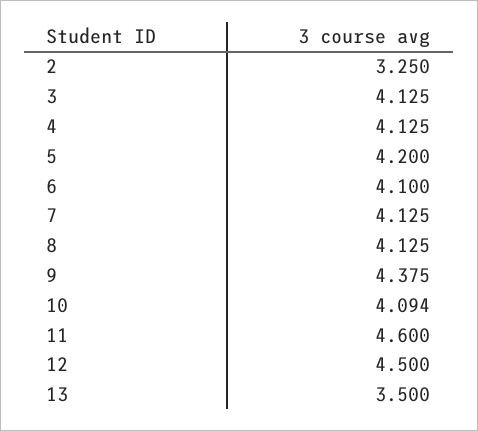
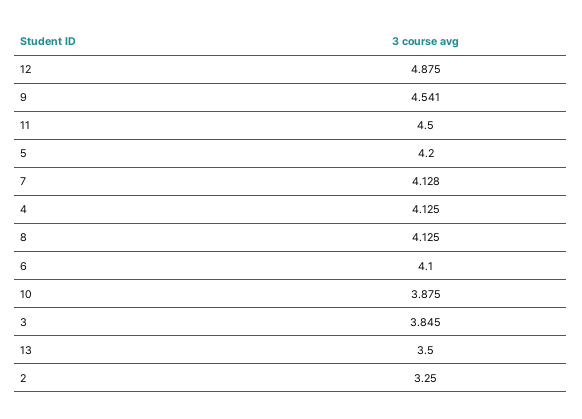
  {
    "2": 3.25,
-   "3": 4.125,
+   "3": 3.845,
    "4": 4.125,
    "5": 4.2,
    "6": 4.1,
-   "7": 4.125,
+   "7": 4.128,
    "8": 4.125,
-   "9": 4.375,
+   "9": 4.541,
-   "10": 4.094,
+   "10": 3.875,
-   "11": 4.6,
+   "11": 4.5,
-   "12": 4.5,
+   "12": 4.875,
    "13": 3.5
  }

